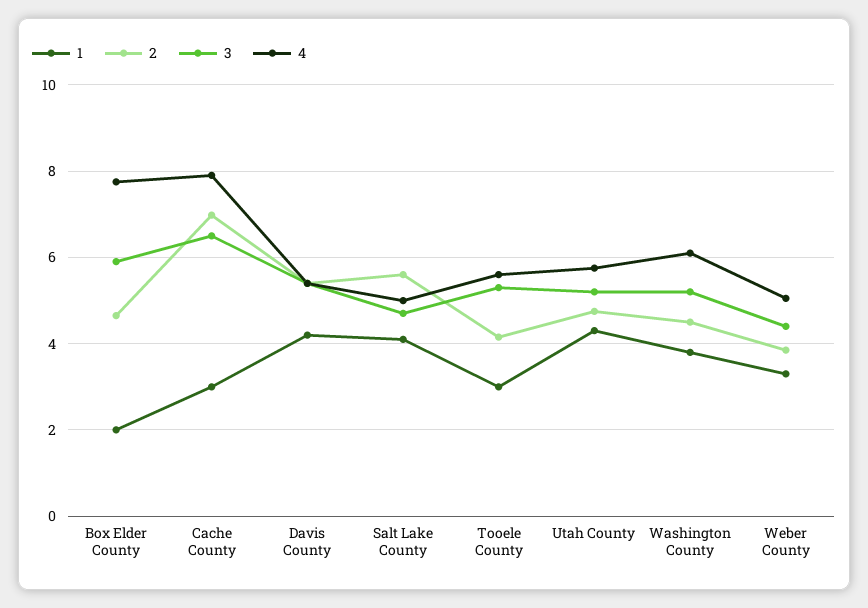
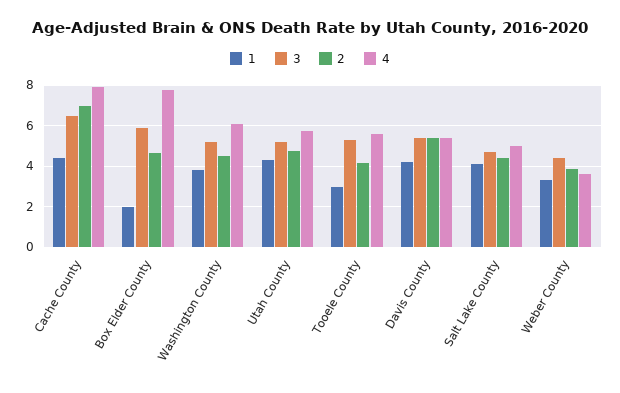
  {
    "1": {
      "Box Elder County": 2,
-     "Cache County": 3,
+     "Cache County": 4.5,
      "Davis County": 4.2,
      "Salt Lake County": 4.2,
      "Tooele County": 3,
      "Utah County": 4.4,
      "Washington County": 3.8,
      "Weber County": 3.4
    },
    "2": {
      "Box Elder County": 4.6,
      "Cache County": 7,
      "Davis County": 5.4,
-     "Salt Lake County": 5.6,
+     "Salt Lake County": 4.5,
      "Tooele County": 4.2,
      "Utah County": 4.8,
      "Washington County": 4.6,
      "Weber County": 3.8
    },
    "3": {
      "Box Elder County": 6,
      "Cache County": 6.6,
      "Davis County": 5.4,
      "Salt Lake County": 4.8,
      "Tooele County": 5.4,
      "Utah County": 5.2,
      "Washington County": 5.2,
      "Weber County": 4.4
    },
    "4": {
      "Box Elder County": 7.8,
      "Cache County": 8,
      "Davis County": 5.4,
      "Salt Lake County": 5,
      "Tooele County": 5.6,
      "Utah County": 5.8,
      "Washington County": 6.2,
-     "Weber County": 5
+     "Weber County": 3.5
    }
  }

